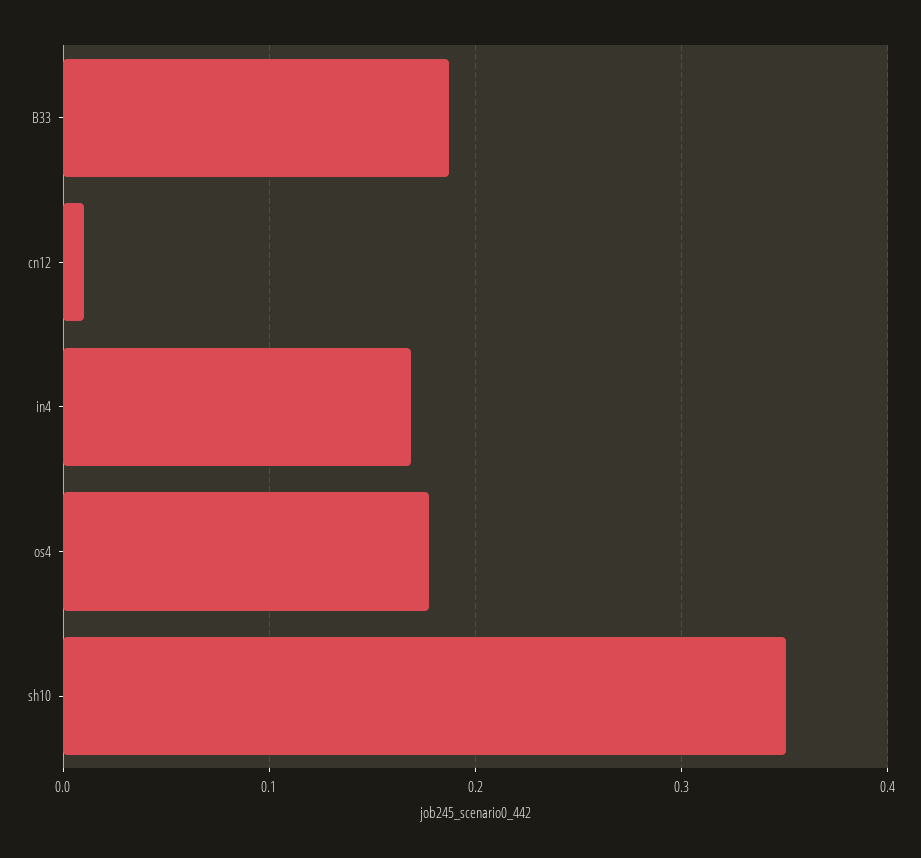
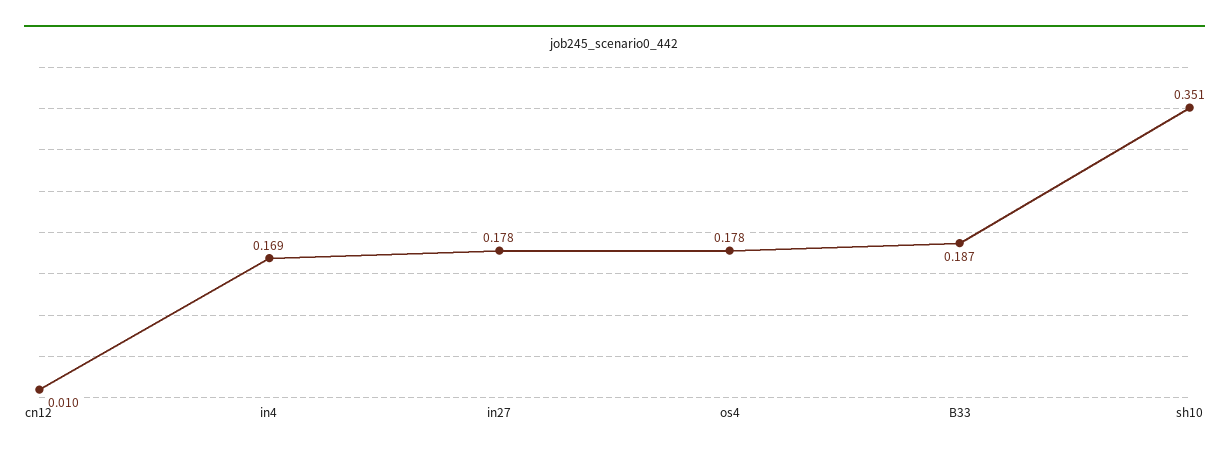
  {
    "B33": 0.187,
    "cn12": 0.01,
    "in4": 0.169,
    "os4": 0.178,
-   "sh10": 0.351
+   "sh10": 0.351,
+   "in27": 0.178
  }

